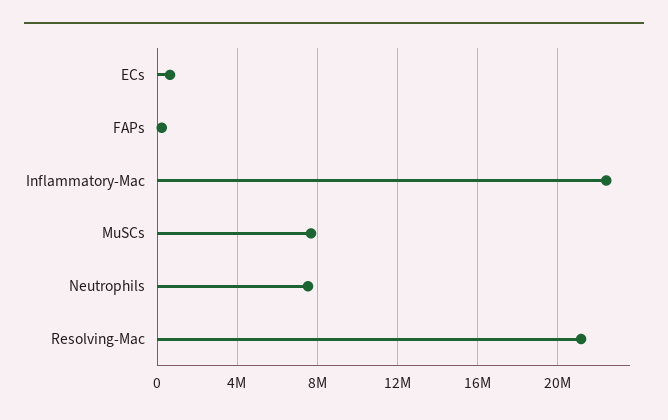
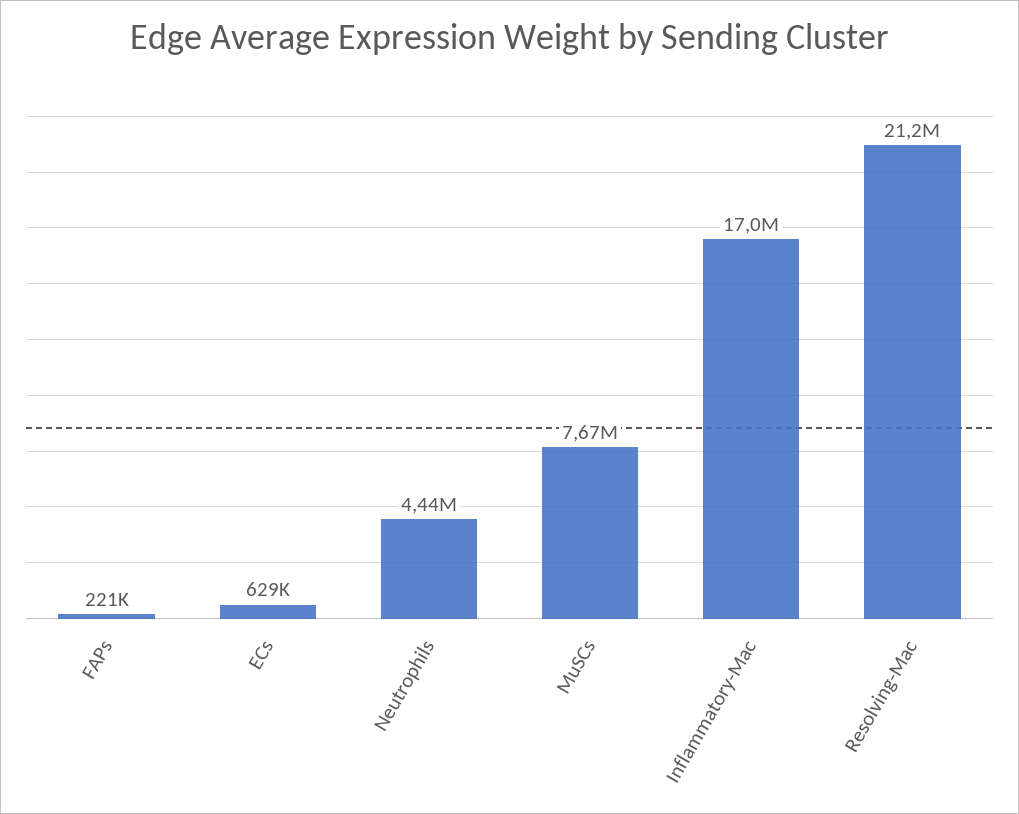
  {
    "ECs": 629000,
    "FAPs": 221000,
-   "Inflammatory-Mac": 22500000,
+   "Inflammatory-Mac": 17000000,
    "MuSCs": 7670000,
-   "Neutrophils": 7500000,
+   "Neutrophils": 4440000,
    "Resolving-Mac": 21200000
  }

